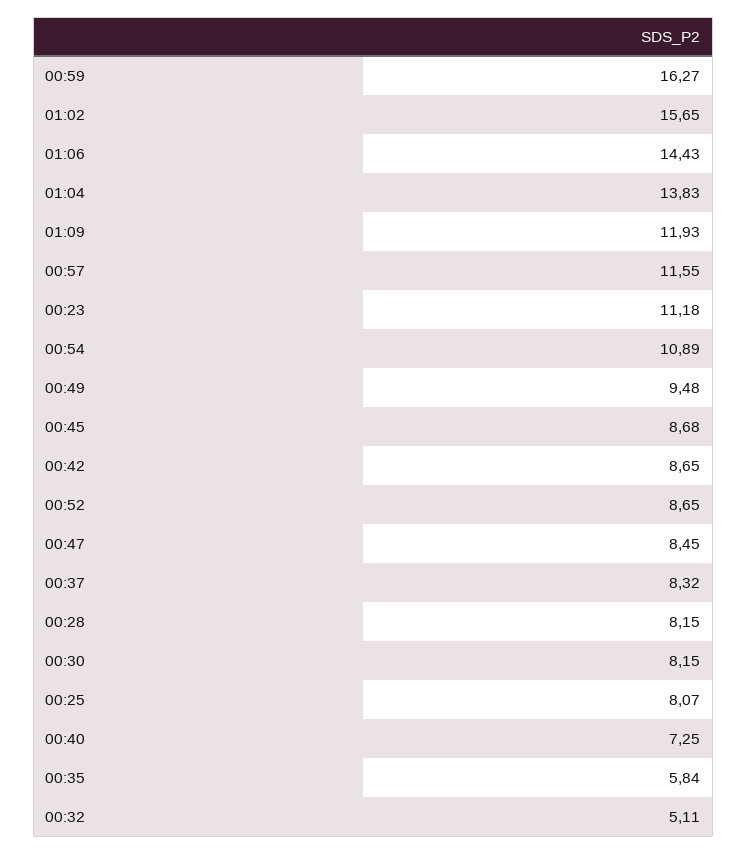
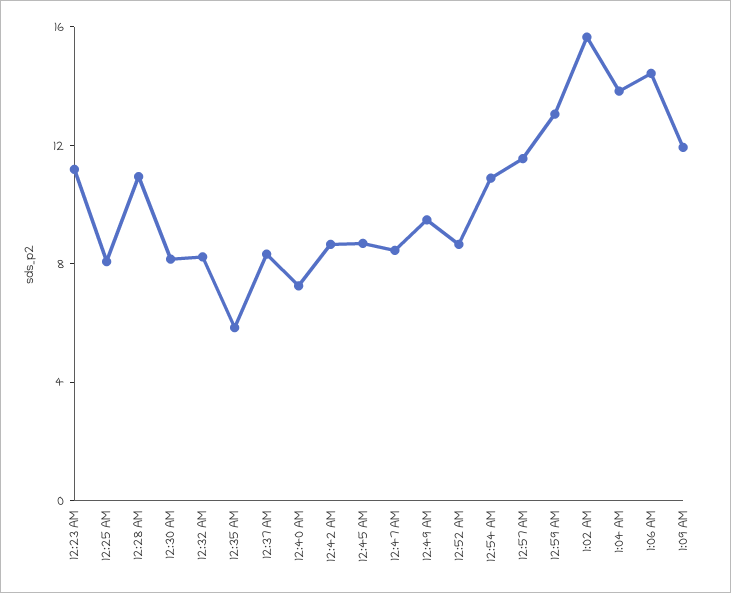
  {
-   "00:59": 16.27,
+   "00:59": 13,
    "01:02": 15.65,
    "01:06": 14.43,
    "01:04": 13.83,
    "01:09": 11.93,
    "00:57": 11.55,
    "00:23": 11.18,
    "00:54": 10.89,
    "00:49": 9.48,
    "00:45": 8.68,
    "00:42": 8.65,
    "00:52": 8.65,
    "00:47": 8.45,
    "00:37": 8.32,
-   "00:28": 8.15,
+   "00:28": 11,
    "00:30": 8.15,
    "00:25": 8.07,
    "00:40": 7.25,
    "00:35": 5.84,
-   "00:32": 5.11
+   "00:32": 8
  }

